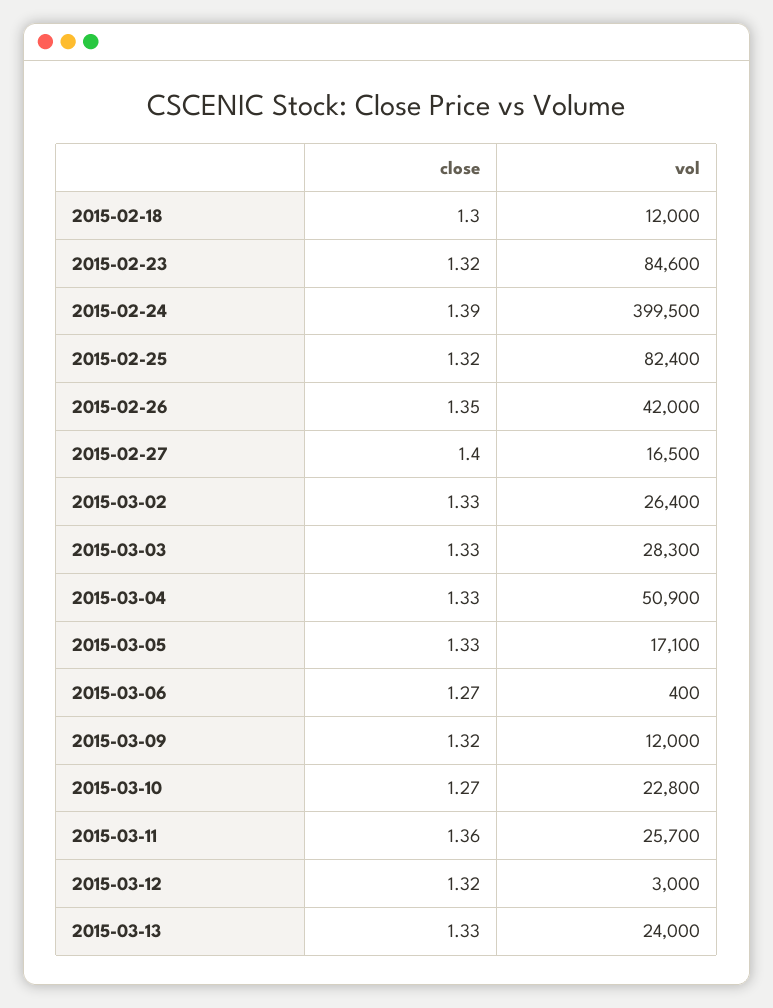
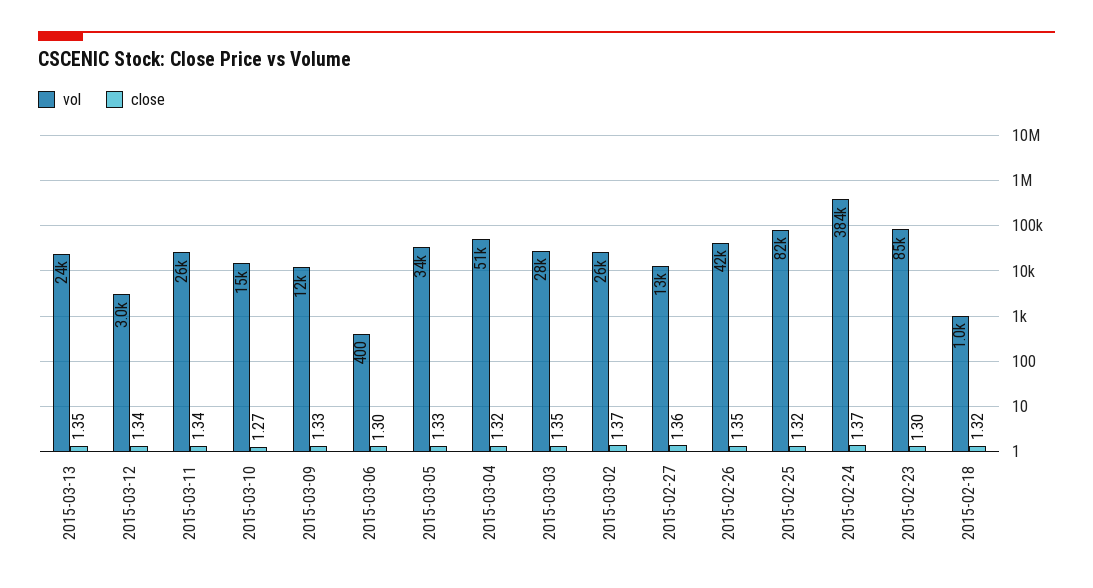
  {
    "close": {
-     "2015-02-18": 1.3,
+     "2015-02-18": 1.32,
-     "2015-02-23": 1.32,
+     "2015-02-23": 1.3,
-     "2015-02-24": 1.39,
+     "2015-02-24": 1.37,
      "2015-02-25": 1.32,
      "2015-02-26": 1.35,
-     "2015-02-27": 1.4,
+     "2015-02-27": 1.36,
-     "2015-03-02": 1.33,
+     "2015-03-02": 1.37,
-     "2015-03-03": 1.33,
+     "2015-03-03": 1.35,
-     "2015-03-04": 1.33,
+     "2015-03-04": 1.32,
      "2015-03-05": 1.33,
-     "2015-03-06": 1.27,
+     "2015-03-06": 1.3,
-     "2015-03-09": 1.32,
+     "2015-03-09": 1.33,
      "2015-03-10": 1.27,
-     "2015-03-11": 1.36,
+     "2015-03-11": 1.34,
-     "2015-03-12": 1.32,
+     "2015-03-12": 1.34,
-     "2015-03-13": 1.33
+     "2015-03-13": 1.35
    },
    "vol": {
-     "2015-02-18": 12000,
+     "2015-02-18": 1000,
      "2015-02-23": 84600,
-     "2015-02-24": 399500,
+     "2015-02-24": 384000,
      "2015-02-25": 82400,
      "2015-02-26": 42000,
-     "2015-02-27": 16500,
+     "2015-02-27": 13000,
      "2015-03-02": 26400,
      "2015-03-03": 28300,
      "2015-03-04": 50900,
-     "2015-03-05": 17100,
+     "2015-03-05": 34000,
      "2015-03-06": 400,
      "2015-03-09": 12000,
-     "2015-03-10": 22800,
+     "2015-03-10": 15000,
      "2015-03-11": 25700,
      "2015-03-12": 3000,
      "2015-03-13": 24000
    }
  }

